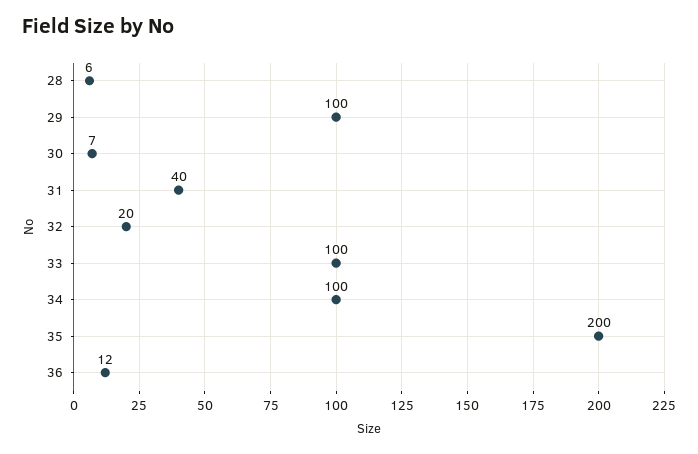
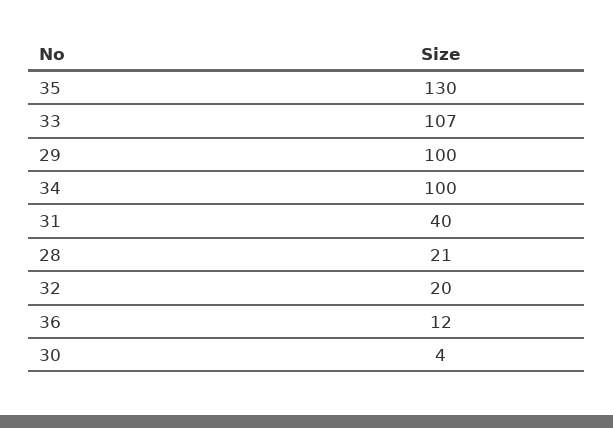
  {
-   "28": 6,
+   "28": 21,
    "29": 100,
-   "30": 7,
+   "30": 4,
    "31": 40,
    "32": 20,
-   "33": 100,
+   "33": 107,
    "34": 100,
-   "35": 200,
+   "35": 130,
    "36": 12
  }

